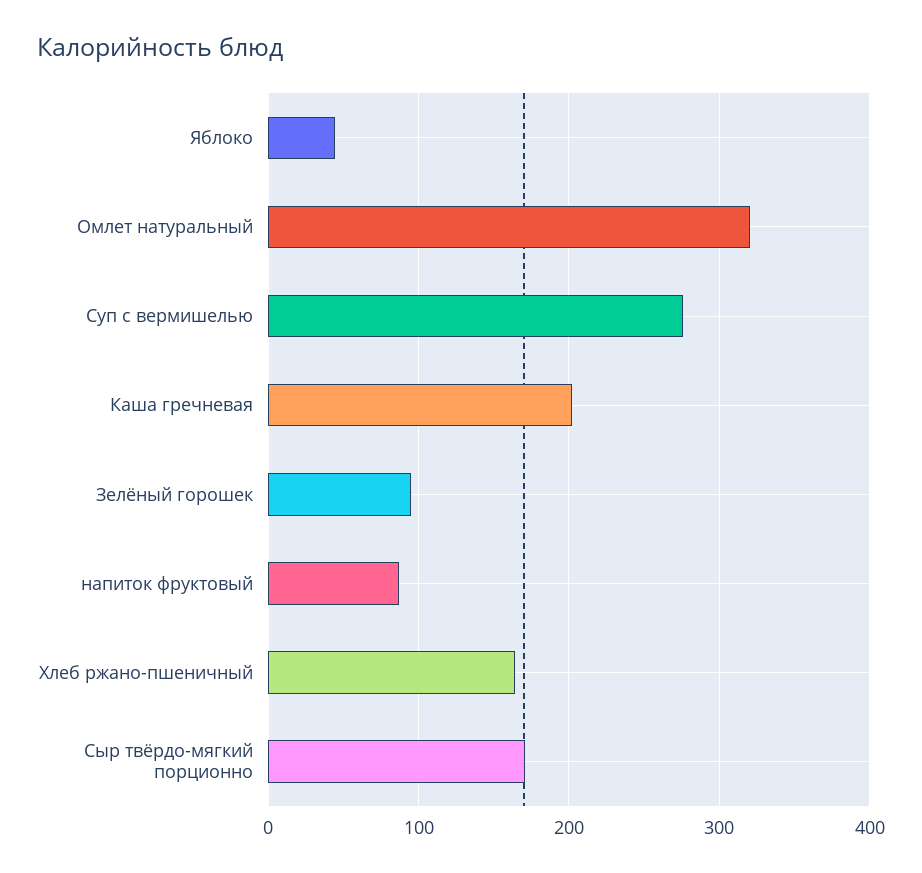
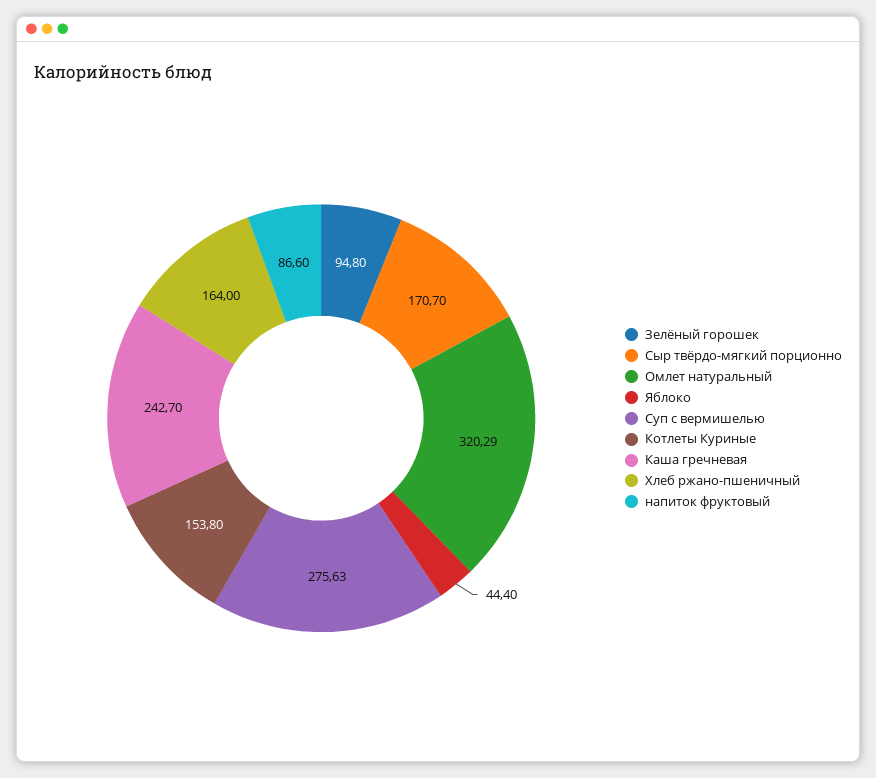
  {
    "Яблоко": 44.4,
    "Омлет натуральный": 320.29,
    "Суп с вермишелью": 275.63,
-   "Каша гречневая": 200,
+   "Каша гречневая": 242.7,
    "Зелёный горошек": 94.8,
    "напиток фруктовый": 86.6,
    "Хлеб ржано-пшеничный": 164,
-   "Сыр твёрдо-мягкий порционно": 170.7
+   "Сыр твёрдо-мягкий порционно": 170.7,
+   "Котлеты Куриные": 153.8
  }

